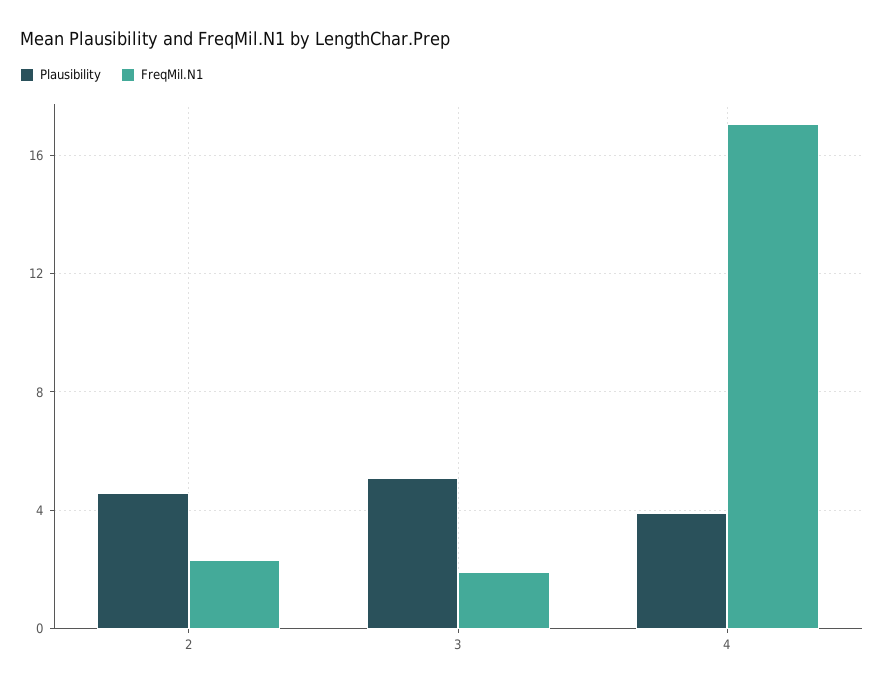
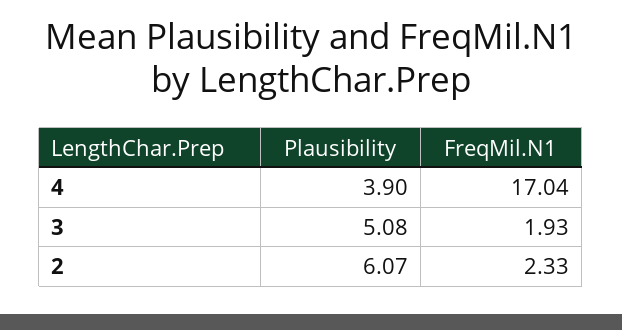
  {
    "Plausibility": {
-     "2": 4.5,
+     "2": 6.07,
      "3": 5.08,
      "4": 3.9
    },
    "FreqMil.N1": {
      "2": 2.33,
      "3": 1.93,
      "4": 17.04
    }
  }

